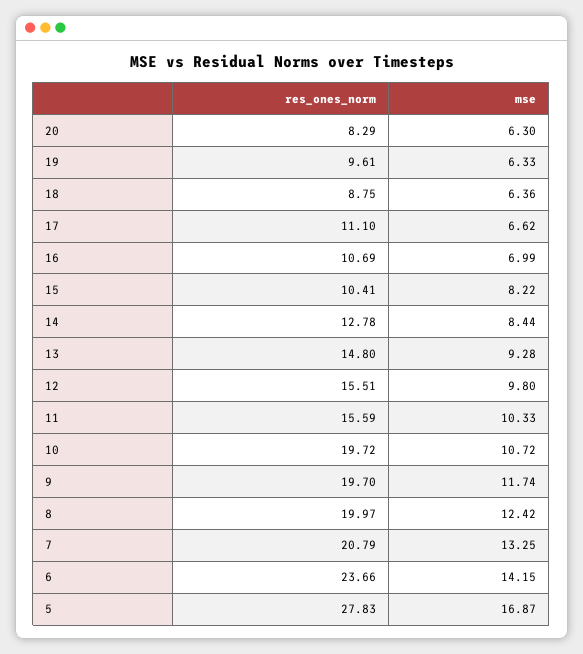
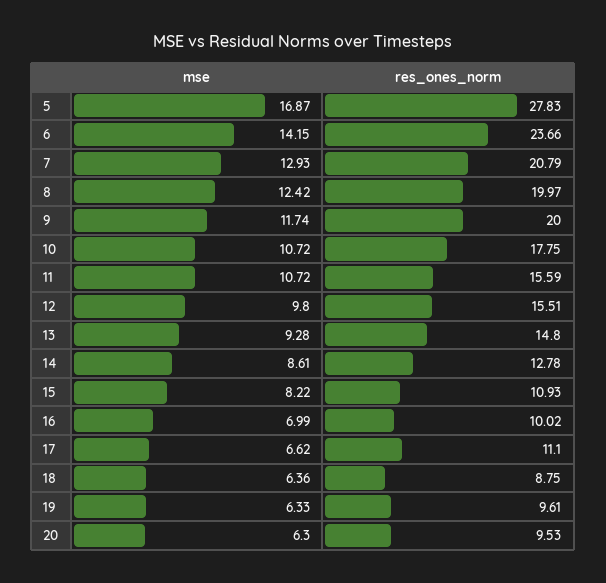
  {
    "res_ones_norm": {
-     "20": 8.29,
+     "20": 9.53,
      "19": 9.61,
      "18": 8.75,
      "17": 11.1,
-     "16": 10.69,
+     "16": 10.02,
-     "15": 10.41,
+     "15": 10.93,
      "14": 12.78,
      "13": 14.8,
      "12": 15.51,
      "11": 15.59,
-     "10": 19.72,
+     "10": 17.75,
-     "9": 19.7,
+     "9": 20,
      "8": 19.97,
      "7": 20.79,
      "6": 23.66,
      "5": 27.83
    },
    "mse": {
      "20": 6.3,
      "19": 6.33,
      "18": 6.36,
      "17": 6.62,
      "16": 6.99,
      "15": 8.22,
-     "14": 8.44,
+     "14": 8.61,
      "13": 9.28,
      "12": 9.8,
-     "11": 10.33,
+     "11": 10.72,
      "10": 10.72,
      "9": 11.74,
      "8": 12.42,
-     "7": 13.25,
+     "7": 12.93,
      "6": 14.15,
      "5": 16.87
    }
  }

